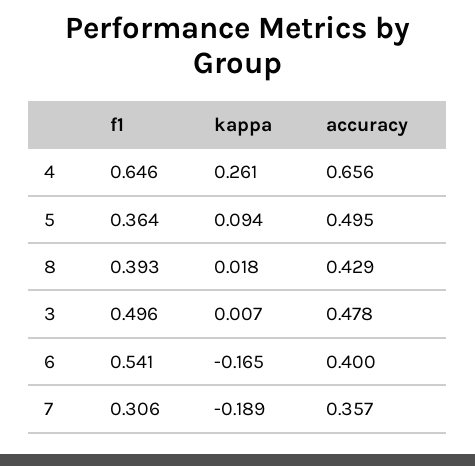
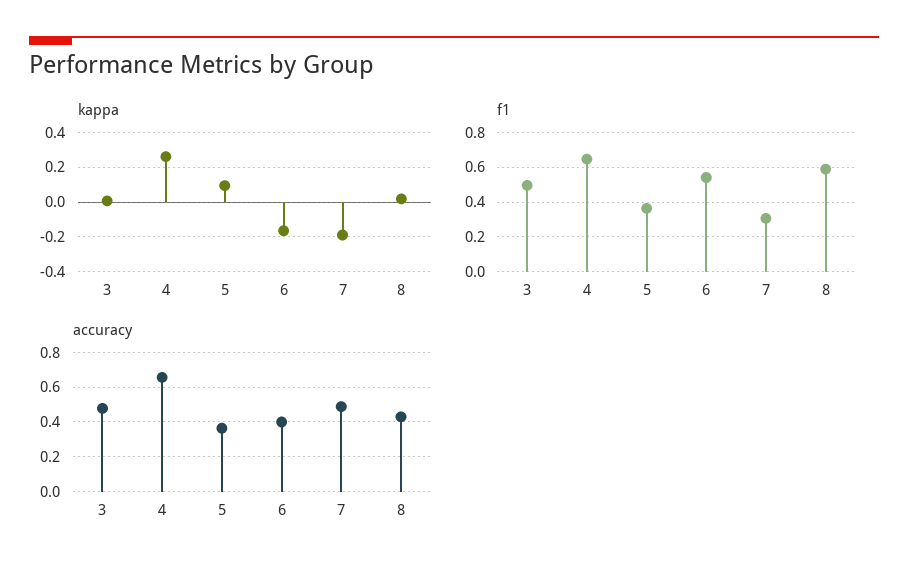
  {
    "f1": {
      "4": 0.646,
      "5": 0.364,
-     "8": 0.393,
+     "8": 0.6,
      "3": 0.496,
      "6": 0.541,
      "7": 0.306
    },
    "kappa": {
      "4": 0.261,
      "5": 0.094,
      "8": 0.018,
      "3": 0.007,
      "6": -0.165,
      "7": -0.189
    },
    "accuracy": {
      "4": 0.656,
-     "5": 0.495,
+     "5": 0.35,
      "8": 0.429,
      "3": 0.478,
      "6": 0.4,
-     "7": 0.357
+     "7": 0.5
    }
  }

